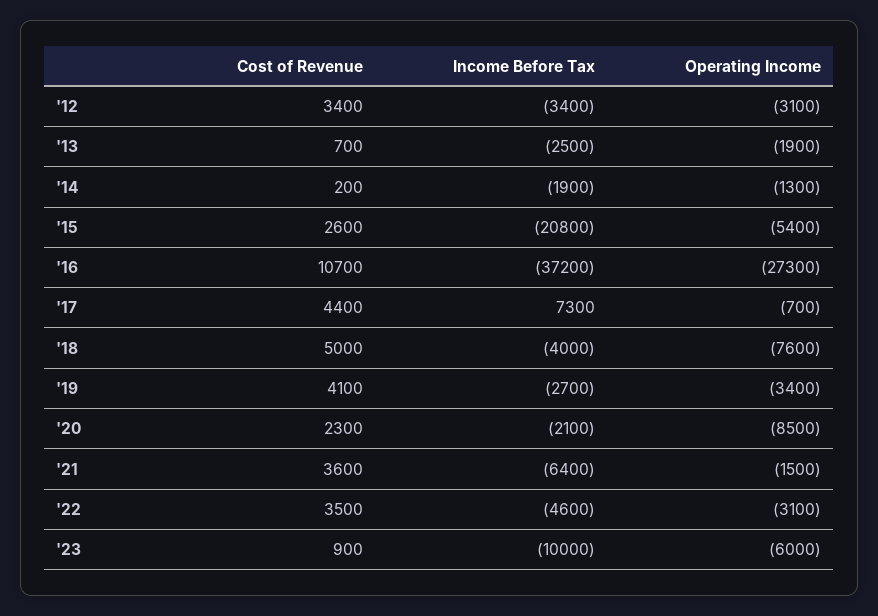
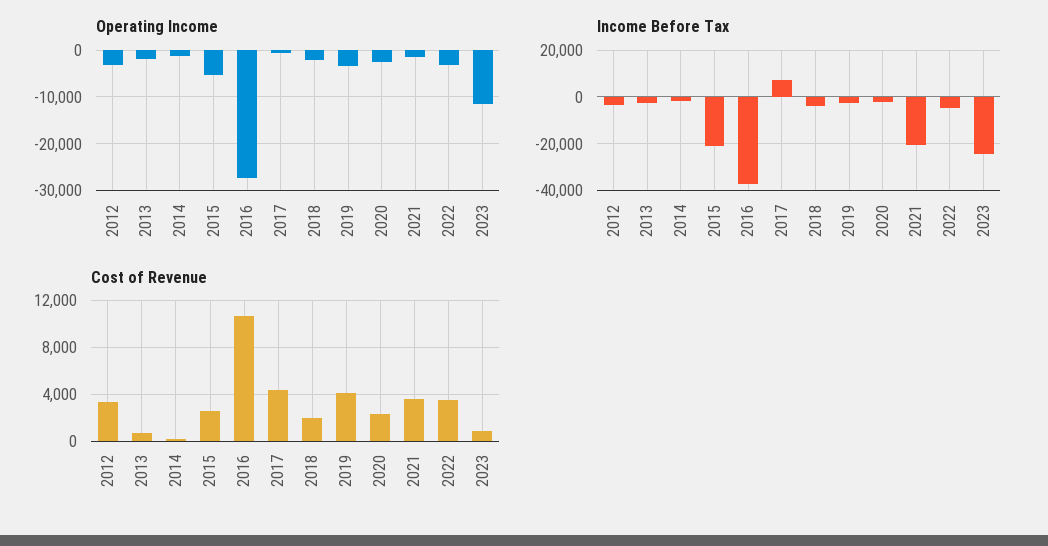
  {
    "Cost of Revenue": {
      "'12": 3400,
      "'13": 700,
      "'14": 200,
      "'15": 2600,
      "'16": 10700,
      "'17": 4400,
-     "'18": 5000,
+     "'18": 2000,
      "'19": 4100,
      "'20": 2300,
      "'21": 3600,
      "'22": 3500,
      "'23": 900
    },
    "Income Before Tax": {
      "'12": -3400,
      "'13": -2500,
      "'14": -1900,
      "'15": -20800,
      "'16": -37200,
      "'17": 7300,
      "'18": -4000,
      "'19": -2700,
      "'20": -2100,
-     "'21": -6400,
+     "'21": -20000,
      "'22": -4600,
-     "'23": -10000
+     "'23": -25000
    },
    "Operating Income": {
      "'12": -3100,
      "'13": -1900,
      "'14": -1300,
      "'15": -5400,
      "'16": -27300,
      "'17": -700,
-     "'18": -7600,
+     "'18": -2000,
      "'19": -3400,
-     "'20": -8500,
+     "'20": -2000,
      "'21": -1500,
      "'22": -3100,
-     "'23": -6000
+     "'23": -12000
    }
  }

